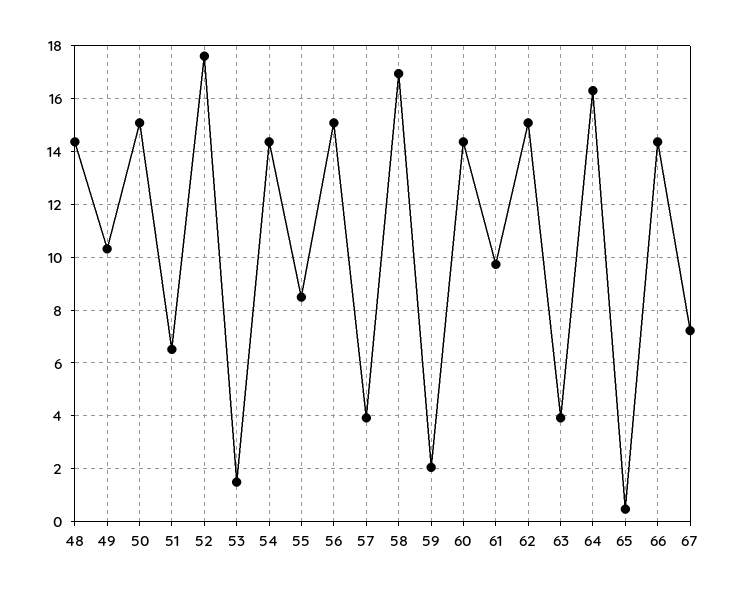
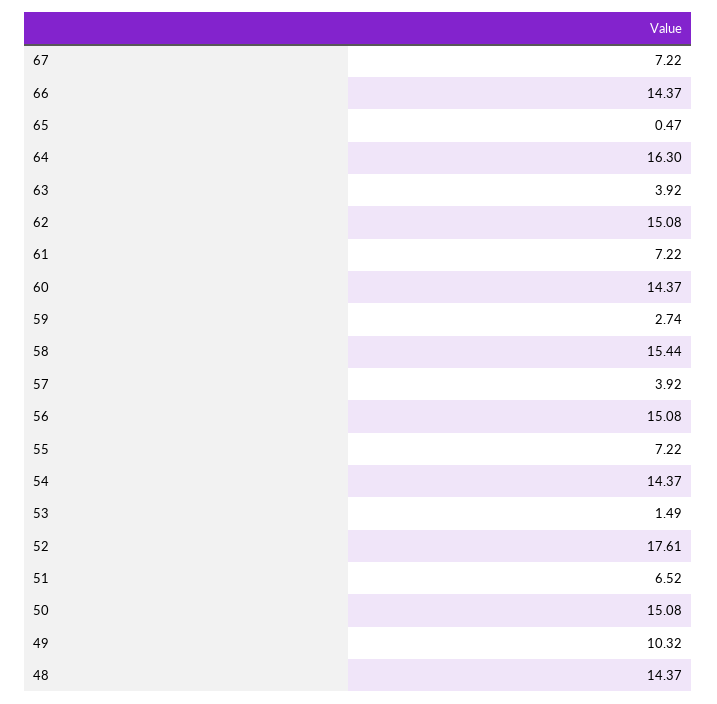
  {
    "48": 14.37,
    "49": 10.32,
    "50": 15.08,
    "51": 6.52,
    "52": 17.61,
    "53": 1.49,
    "54": 14.37,
-   "55": 8.5,
+   "55": 7.22,
    "56": 15.08,
    "57": 3.92,
-   "58": 17,
+   "58": 15.44,
-   "59": 2,
+   "59": 2.74,
    "60": 14.37,
-   "61": 9.75,
+   "61": 7.22,
    "62": 15.08,
    "63": 3.92,
    "64": 16.3,
    "65": 0.47,
    "66": 14.37,
    "67": 7.22
  }

